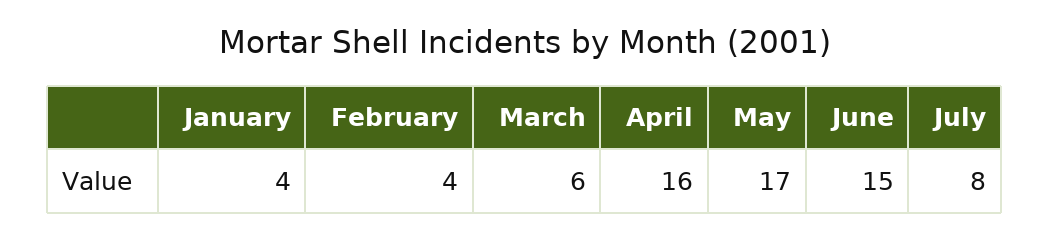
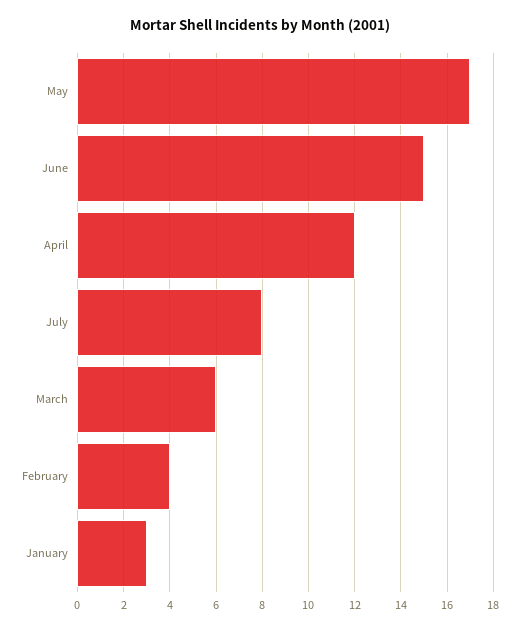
  {
-   "January": 4,
+   "January": 3,
    "February": 4,
    "March": 6,
-   "April": 16,
+   "April": 12,
    "May": 17,
    "June": 15,
    "July": 8
  }

